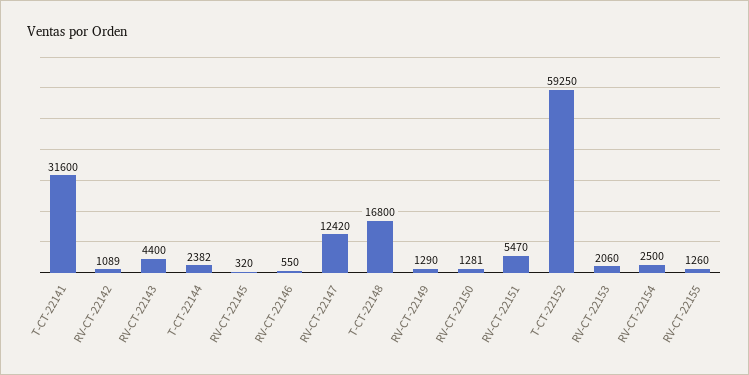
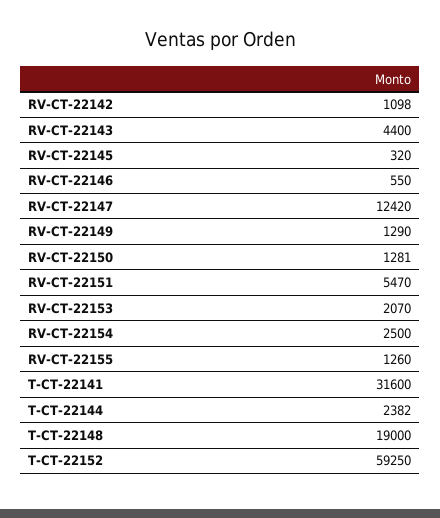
  {
    "T-CT-22141": 31600,
-   "RV-CT-22142": 1089,
+   "RV-CT-22142": 1098,
    "RV-CT-22143": 4400,
    "T-CT-22144": 2382,
    "RV-CT-22145": 320,
    "RV-CT-22146": 550,
    "RV-CT-22147": 12420,
-   "T-CT-22148": 16800,
+   "T-CT-22148": 19000,
    "RV-CT-22149": 1290,
    "RV-CT-22150": 1281,
    "RV-CT-22151": 5470,
    "T-CT-22152": 59250,
-   "RV-CT-22153": 2060,
+   "RV-CT-22153": 2070,
    "RV-CT-22154": 2500,
    "RV-CT-22155": 1260
  }

